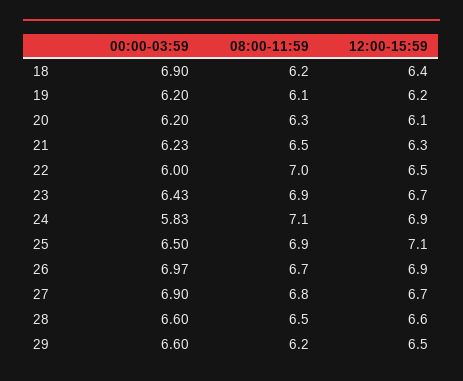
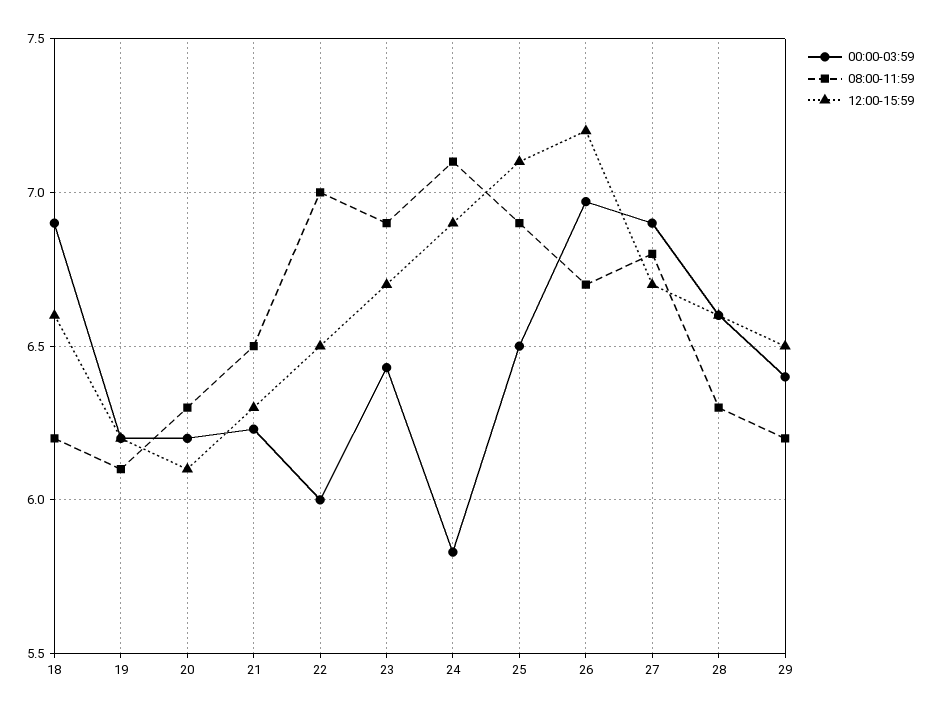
  {
    "00:00-03:59": {
      "18": 6.9,
      "19": 6.2,
      "20": 6.2,
      "21": 6.23,
      "22": 6,
      "23": 6.43,
      "24": 5.83,
      "25": 6.5,
      "26": 6.97,
      "27": 6.9,
      "28": 6.6,
-     "29": 6.6
+     "29": 6.4
    },
    "08:00-11:59": {
      "18": 6.2,
      "19": 6.1,
      "20": 6.3,
      "21": 6.5,
      "22": 7,
      "23": 6.9,
      "24": 7.1,
      "25": 6.9,
      "26": 6.7,
      "27": 6.8,
-     "28": 6.5,
+     "28": 6.3,
      "29": 6.2
    },
    "12:00-15:59": {
-     "18": 6.4,
+     "18": 6.6,
      "19": 6.2,
      "20": 6.1,
      "21": 6.3,
      "22": 6.5,
      "23": 6.7,
      "24": 6.9,
      "25": 7.1,
-     "26": 6.9,
+     "26": 7.2,
      "27": 6.7,
      "28": 6.6,
      "29": 6.5
    }
  }

